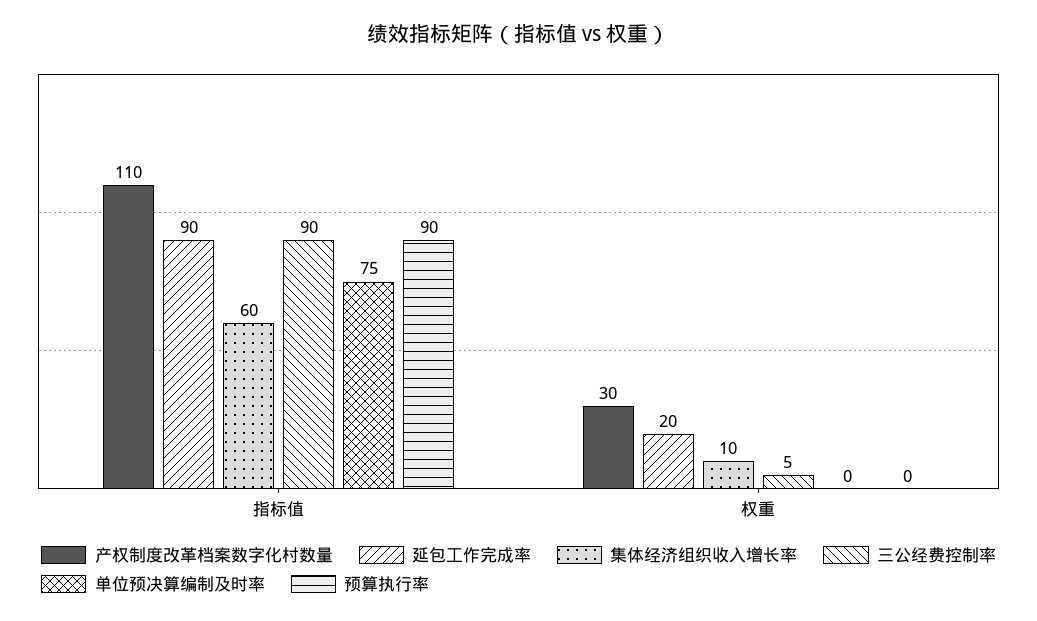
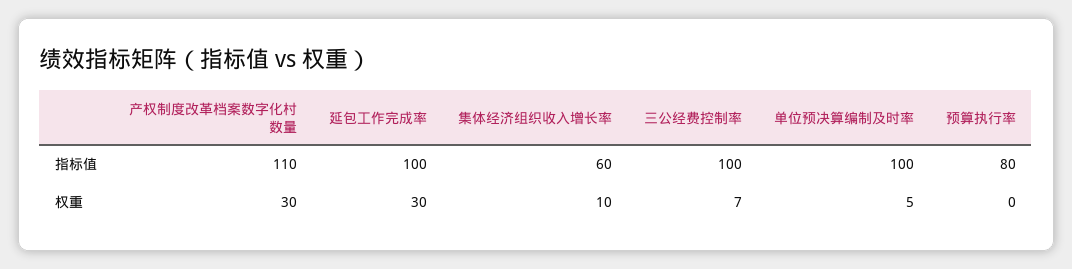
  {
    "产权制度改革档案数字化村数量": {
      "指标值": 110,
      "权重": 30
    },
    "延包工作完成率": {
-     "指标值": 90,
+     "指标值": 100,
-     "权重": 20
+     "权重": 30
    },
    "集体经济组织收入增长率": {
      "指标值": 60,
      "权重": 10
    },
    "三公经费控制率": {
-     "指标值": 90,
+     "指标值": 100,
-     "权重": 5
+     "权重": 7
    },
    "单位预决算编制及时率": {
-     "指标值": 75,
+     "指标值": 100,
-     "权重": 0
+     "权重": 5
    },
    "预算执行率": {
-     "指标值": 90,
+     "指标值": 80,
      "权重": 0
    }
  }

